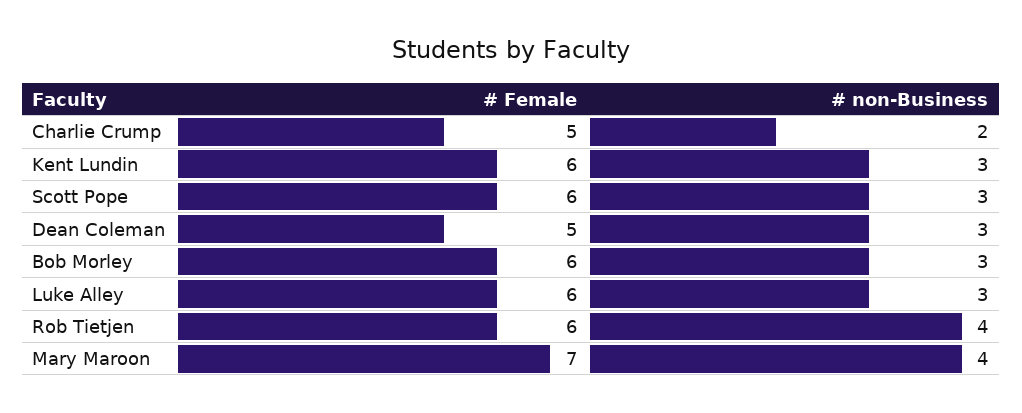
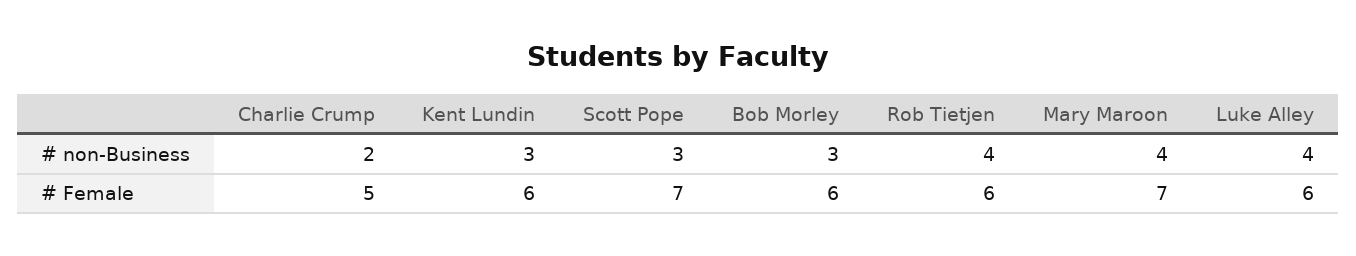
  {
    "# Female": {
      "Charlie Crump": 5,
      "Kent Lundin": 6,
-     "Scott Pope": 6,
+     "Scott Pope": 7,
-     "Dean Coleman": 5,
      "Bob Morley": 6,
      "Luke Alley": 6,
      "Rob Tietjen": 6,
      "Mary Maroon": 7
    },
    "# non-Business": {
      "Charlie Crump": 2,
      "Kent Lundin": 3,
      "Scott Pope": 3,
-     "Dean Coleman": 3,
      "Bob Morley": 3,
-     "Luke Alley": 3,
+     "Luke Alley": 4,
      "Rob Tietjen": 4,
      "Mary Maroon": 4
    }
  }

